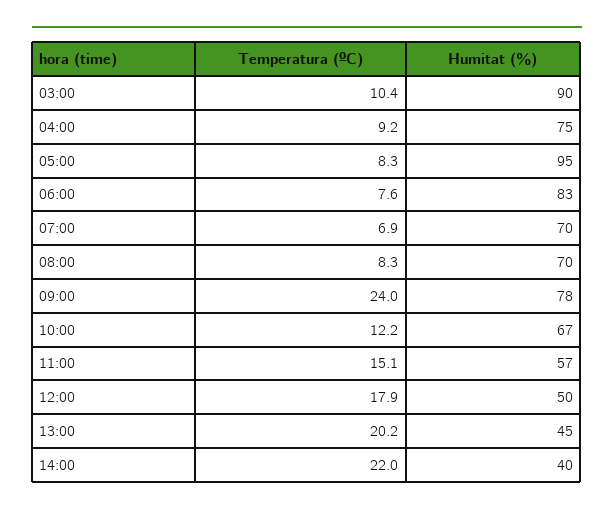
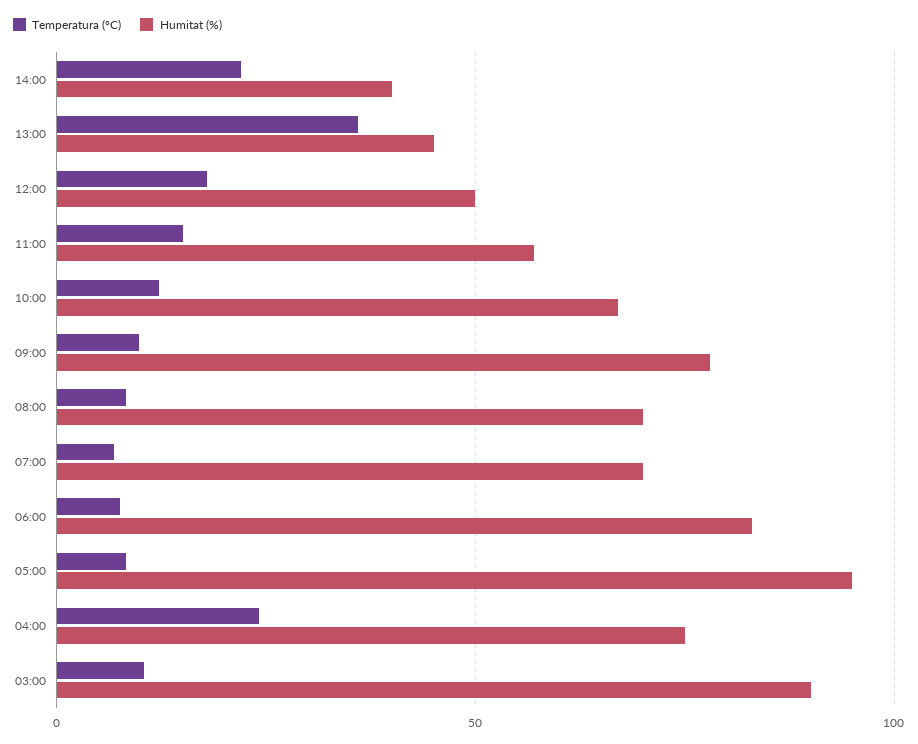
  {
    "Temperatura (ºC)": {
      "03:00": 10.4,
-     "04:00": 9.2,
+     "04:00": 25,
      "05:00": 8.3,
      "06:00": 7.6,
      "07:00": 6.9,
      "08:00": 8.3,
-     "09:00": 24,
+     "09:00": 10,
      "10:00": 12.2,
      "11:00": 15.1,
      "12:00": 17.9,
-     "13:00": 20.2,
+     "13:00": 35,
      "14:00": 22
    },
    "Humitat (%)": {
      "03:00": 90,
      "04:00": 75,
      "05:00": 95,
      "06:00": 83,
      "07:00": 70,
      "08:00": 70,
      "09:00": 78,
      "10:00": 67,
      "11:00": 57,
      "12:00": 50,
      "13:00": 45,
      "14:00": 40
    }
  }

